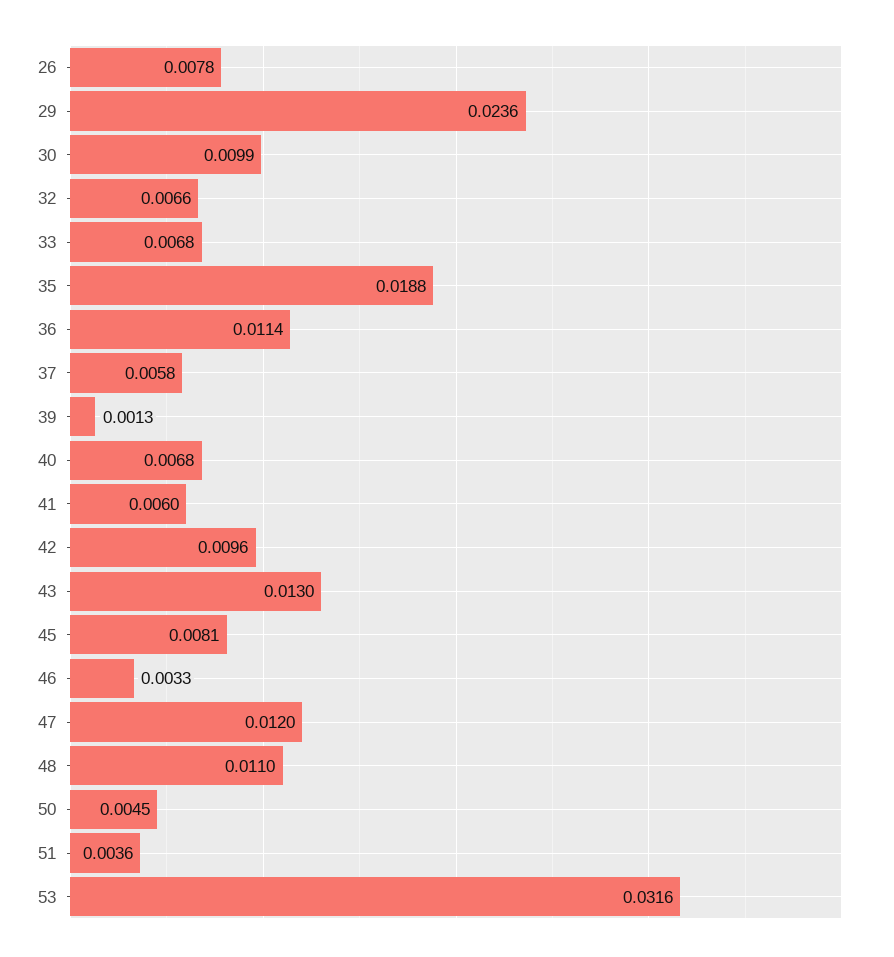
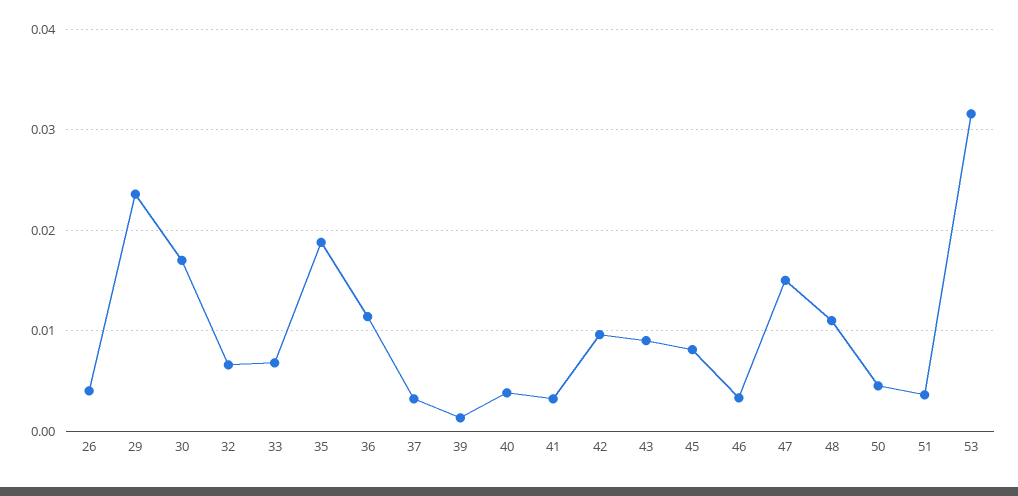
  {
-   "26": 0.0078,
+   "26": 0.004,
    "29": 0.0236,
-   "30": 0.0099,
+   "30": 0.017,
    "32": 0.0066,
    "33": 0.0068,
    "35": 0.0188,
    "36": 0.0114,
-   "37": 0.0058,
+   "37": 0.003,
    "39": 0.0013,
-   "40": 0.0068,
+   "40": 0.004,
-   "41": 0.006,
+   "41": 0.003,
    "42": 0.0096,
-   "43": 0.013,
+   "43": 0.009,
    "45": 0.0081,
    "46": 0.0033,
-   "47": 0.012,
+   "47": 0.015,
    "48": 0.011,
    "50": 0.0045,
    "51": 0.0036,
    "53": 0.0316
  }

